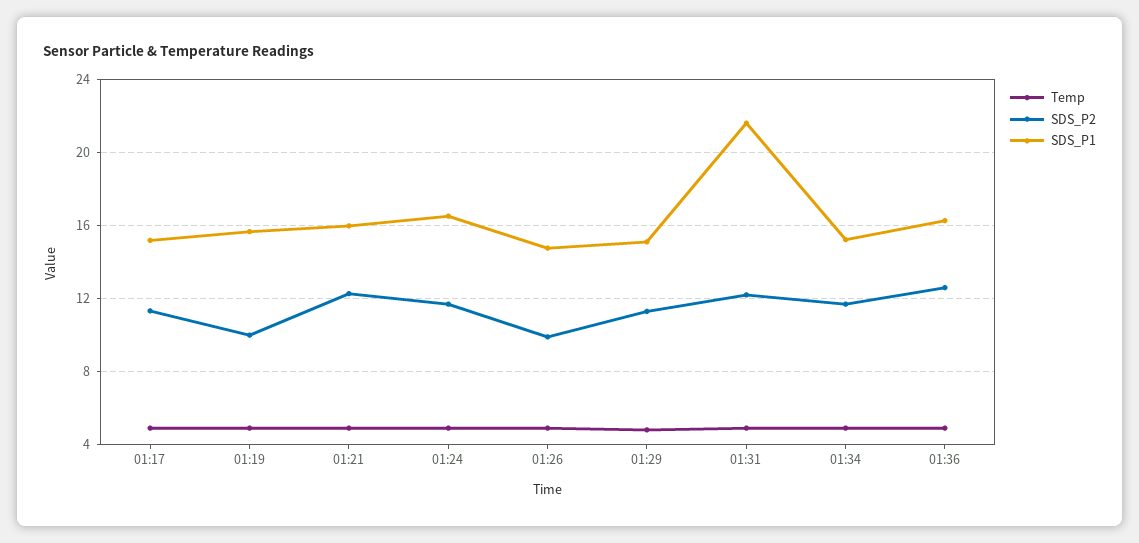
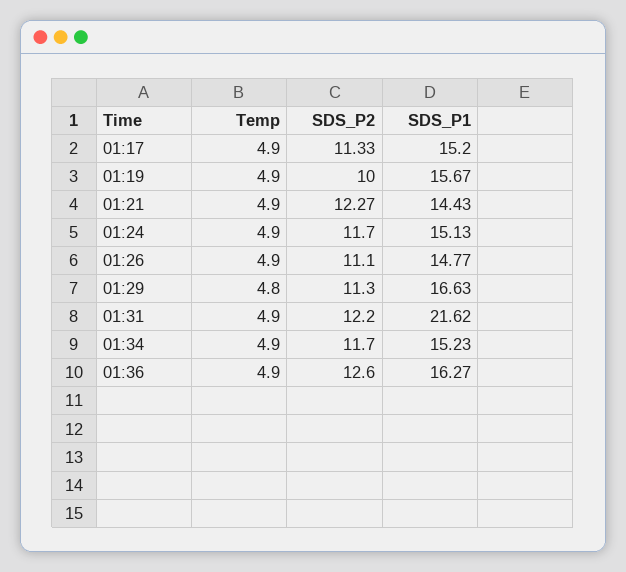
  {
    "Temp": {
      "01:17": 4.9,
      "01:19": 4.9,
      "01:21": 4.9,
      "01:24": 4.9,
      "01:26": 4.9,
      "01:29": 4.8,
      "01:31": 4.9,
      "01:34": 4.9,
      "01:36": 4.9
    },
    "SDS_P2": {
      "01:17": 11.33,
      "01:19": 10,
      "01:21": 12.27,
      "01:24": 11.7,
-     "01:26": 10,
+     "01:26": 11.1,
      "01:29": 11.3,
      "01:31": 12.2,
      "01:34": 11.7,
      "01:36": 12.6
    },
    "SDS_P1": {
      "01:17": 15.2,
      "01:19": 15.67,
-     "01:21": 16,
+     "01:21": 14.43,
-     "01:24": 16.5,
+     "01:24": 15.13,
      "01:26": 14.77,
-     "01:29": 15,
+     "01:29": 16.63,
      "01:31": 21.62,
      "01:34": 15.23,
      "01:36": 16.27
    }
  }

